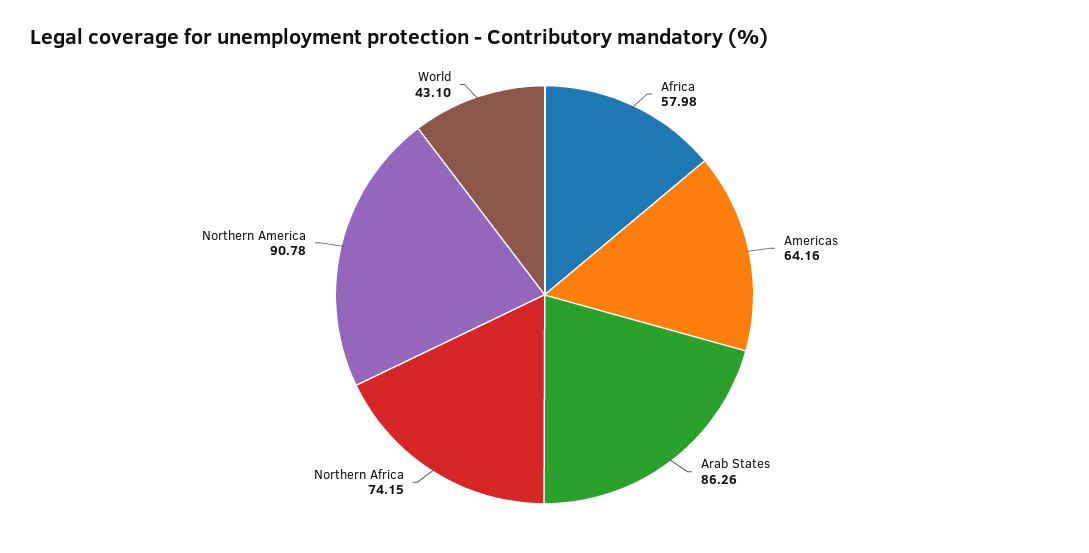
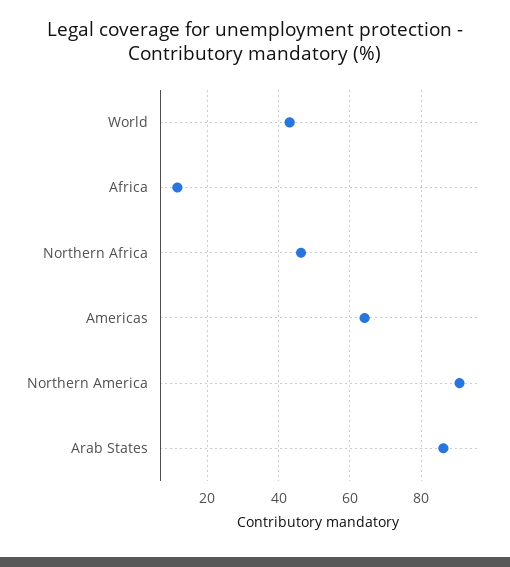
  {
-   "Africa": 57.98,
+   "Africa": 12,
    "Americas": 64.16,
    "Arab States": 86.26,
-   "Northern Africa": 74.15,
+   "Northern Africa": 46,
    "Northern America": 90.78,
    "World": 43.1
  }

